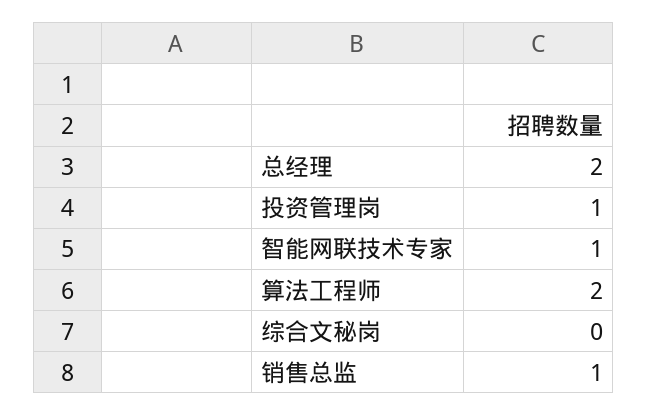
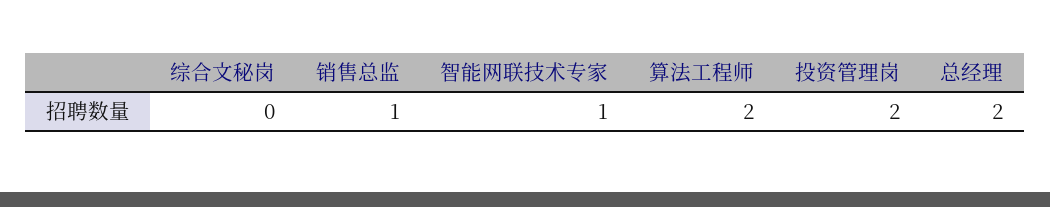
  {
    "总经理": 2,
-   "投资管理岗": 1,
+   "投资管理岗": 2,
    "智能网联技术专家": 1,
    "算法工程师": 2,
    "综合文秘岗": 0,
    "销售总监": 1
  }

